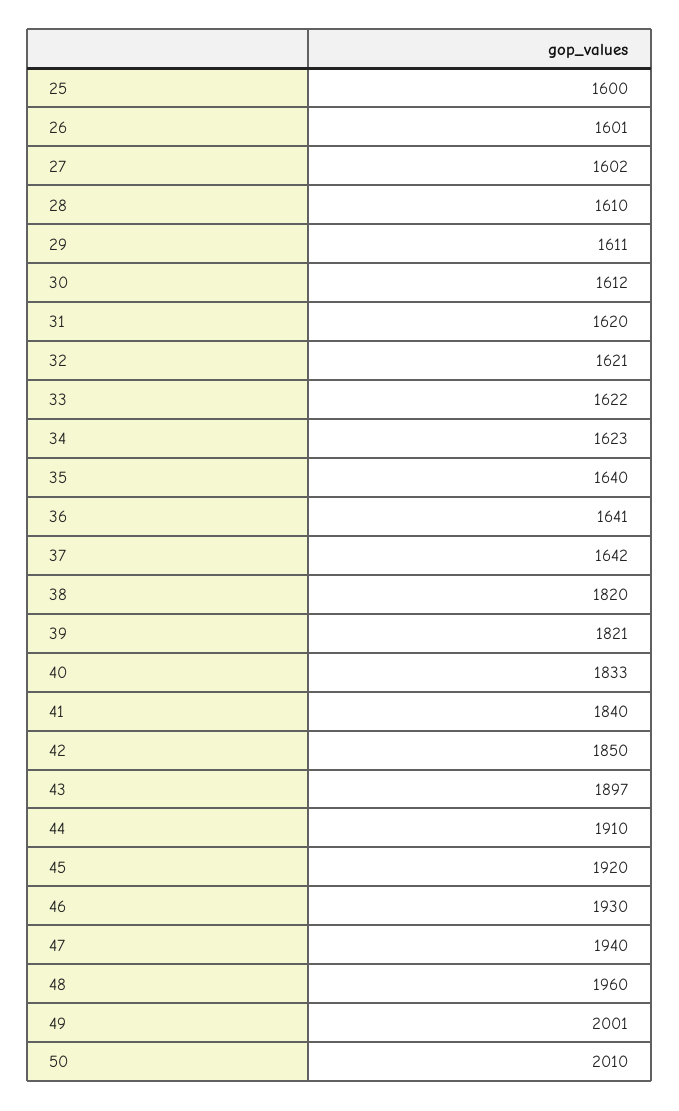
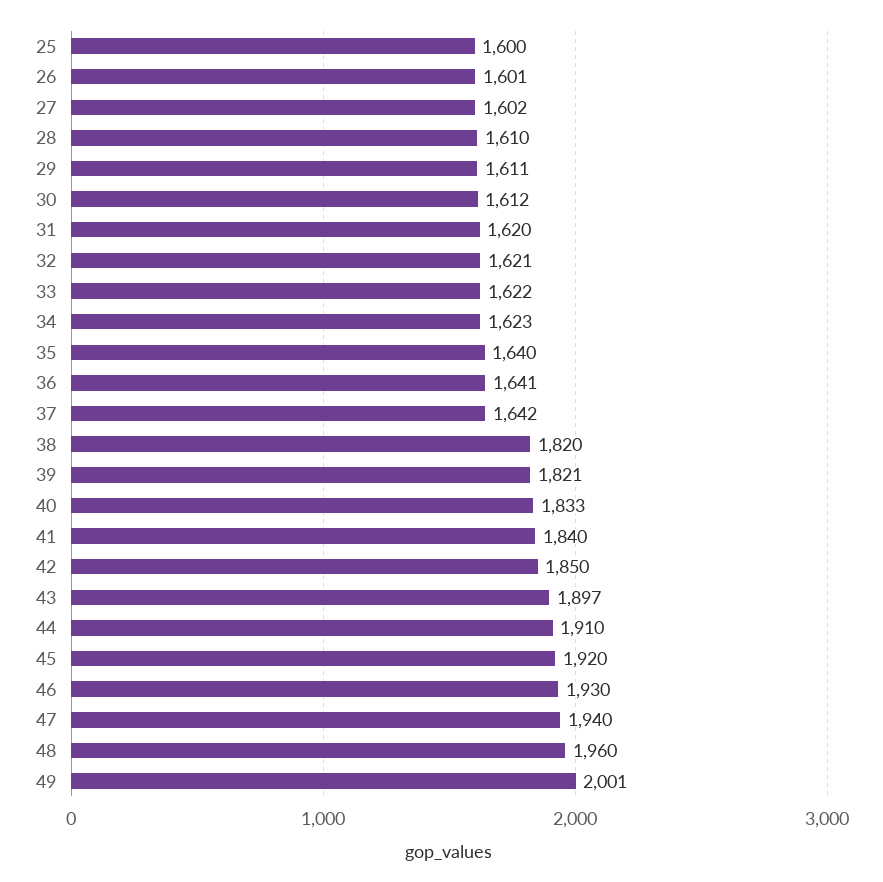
  {
    "25": 1600,
    "26": 1601,
    "27": 1602,
    "28": 1610,
    "29": 1611,
    "30": 1612,
    "31": 1620,
    "32": 1621,
    "33": 1622,
    "34": 1623,
    "35": 1640,
    "36": 1641,
    "37": 1642,
    "38": 1820,
    "39": 1821,
    "40": 1833,
    "41": 1840,
    "42": 1850,
    "43": 1897,
    "44": 1910,
    "45": 1920,
    "46": 1930,
    "47": 1940,
    "48": 1960,
-   "49": 2001,
+   "49": 2001
-   "50": 2010
  }

